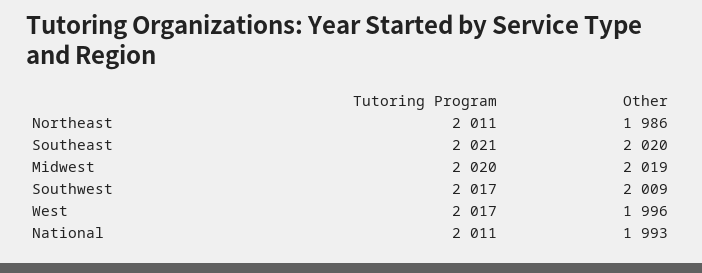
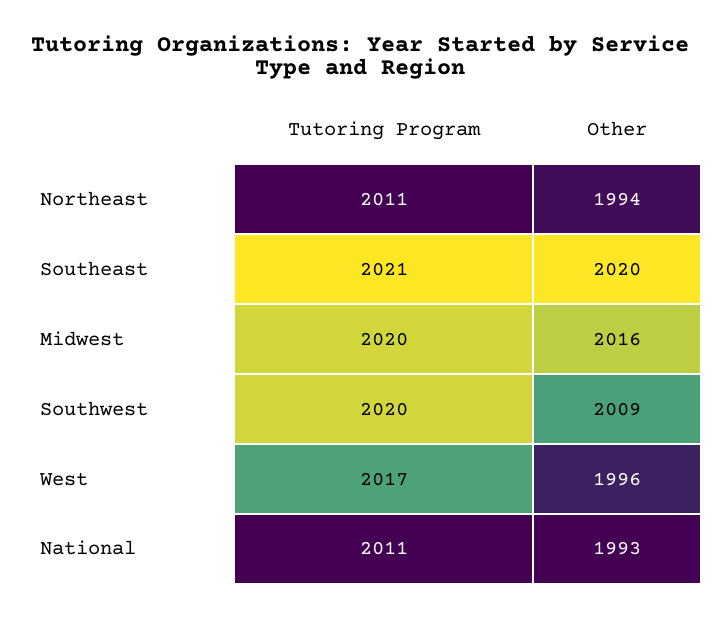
  {
    "Tutoring Program": {
      "Northeast": 2011,
      "Southeast": 2021,
      "Midwest": 2020,
-     "Southwest": 2017,
+     "Southwest": 2020,
      "West": 2017,
      "National": 2011
    },
    "Other": {
-     "Northeast": 1986,
+     "Northeast": 1994,
      "Southeast": 2020,
-     "Midwest": 2019,
+     "Midwest": 2016,
      "Southwest": 2009,
      "West": 1996,
      "National": 1993
    }
  }

